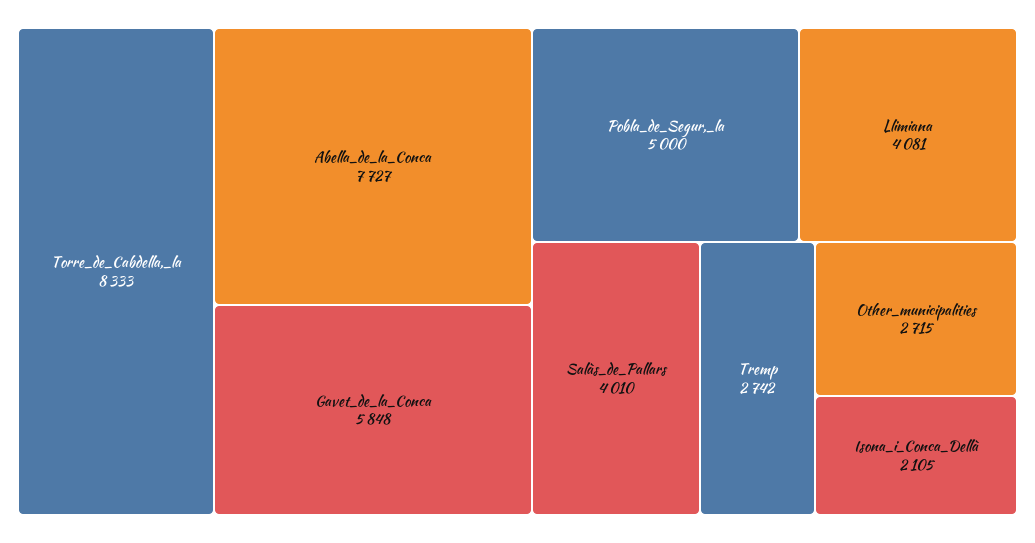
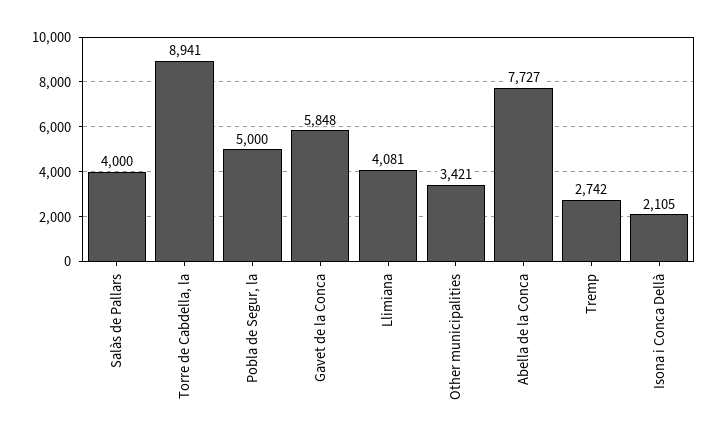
  {
-   "Torre_de_Cabdella,_la": 8333,
+   "Torre_de_Cabdella,_la": 8941,
    "Abella_de_la_Conca": 7727,
    "Gavet_de_la_Conca": 5848,
    "Pobla_de_Segur,_la": 5000,
    "Llimiana": 4081,
-   "Salàs_de_Pallars": 4010,
+   "Salàs_de_Pallars": 4000,
    "Tremp": 2742,
-   "Other_municipalities": 2715,
+   "Other_municipalities": 3421,
    "Isona_i_Conca_Dellà": 2105
  }

